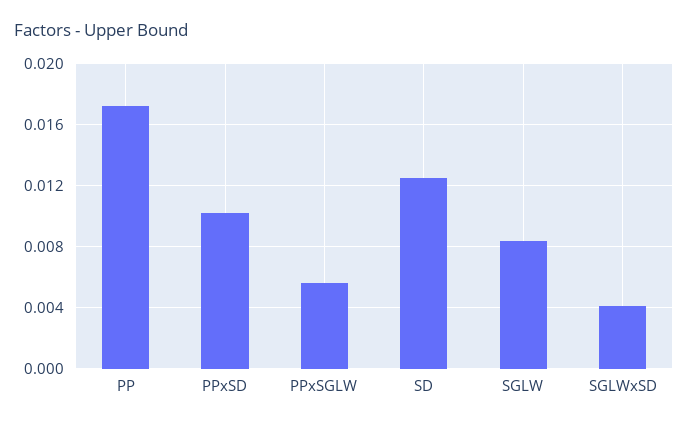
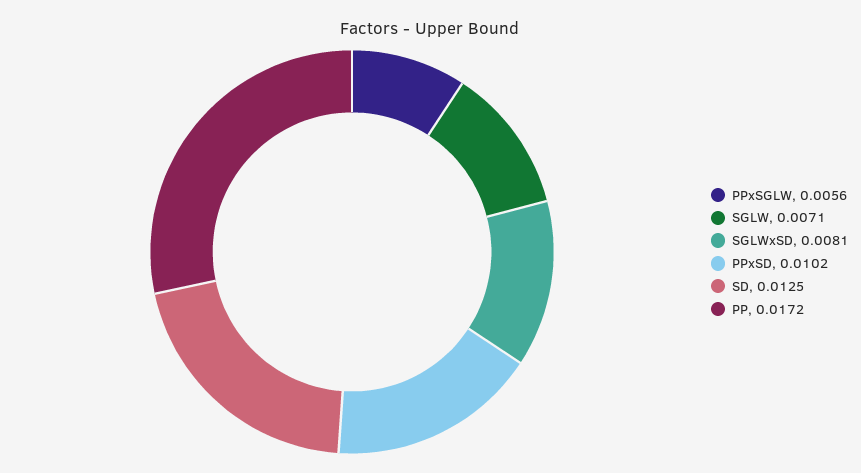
  {
    "PP": 0.0172,
    "PPxSD": 0.0102,
    "PPxSGLW": 0.0056,
    "SD": 0.0125,
-   "SGLW": 0.0085,
+   "SGLW": 0.0071,
-   "SGLWxSD": 0.004
+   "SGLWxSD": 0.0081
  }

